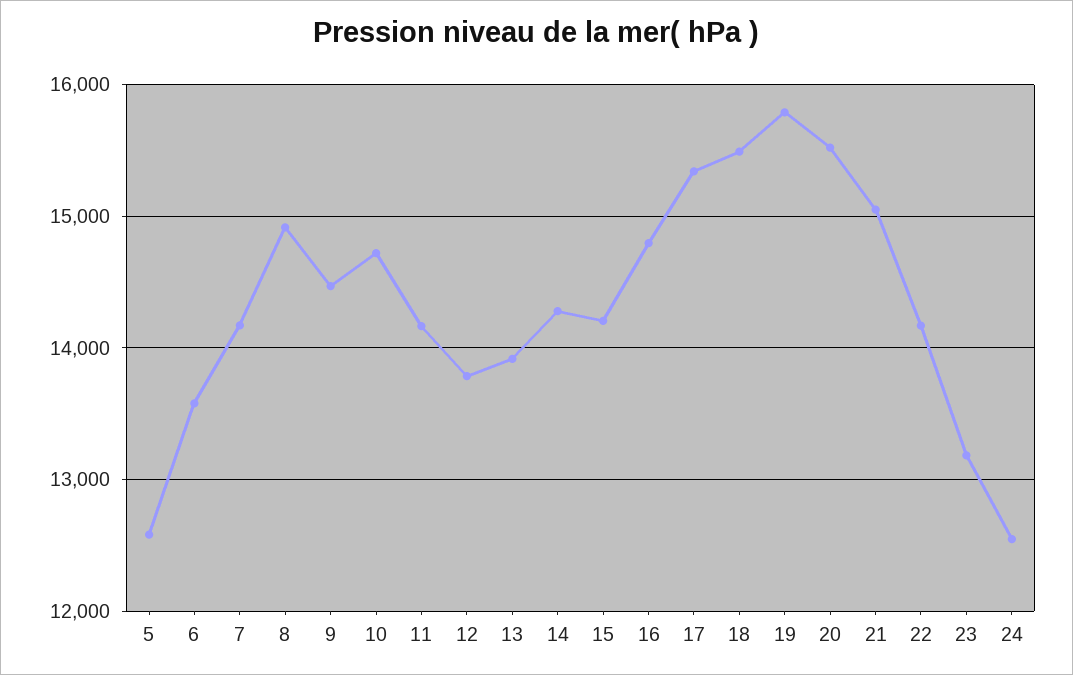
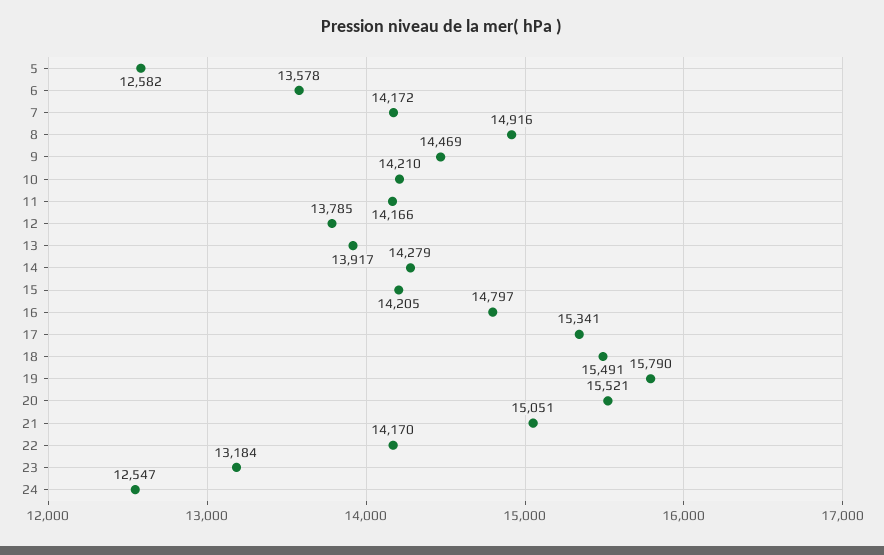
  {
    "5": 12582,
    "6": 13578,
    "7": 14172,
    "8": 14916,
    "9": 14469,
-   "10": 14700,
+   "10": 14210,
    "11": 14166,
    "12": 13785,
    "13": 13917,
    "14": 14279,
    "15": 14205,
    "16": 14797,
    "17": 15341,
    "18": 15491,
    "19": 15790,
    "20": 15521,
    "21": 15051,
    "22": 14170,
    "23": 13184,
    "24": 12547
  }

